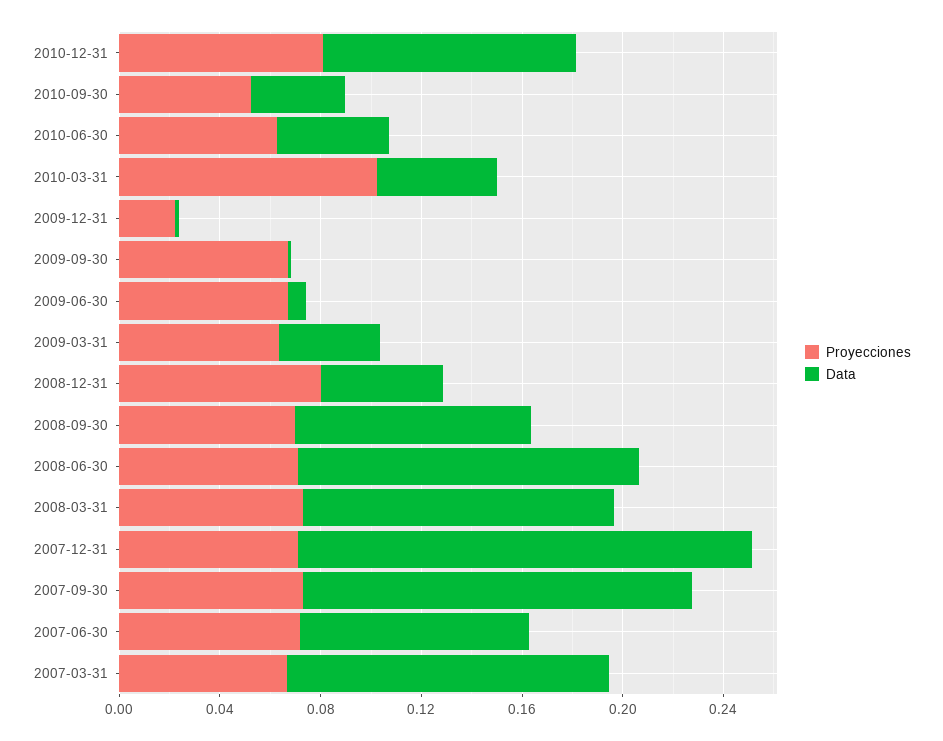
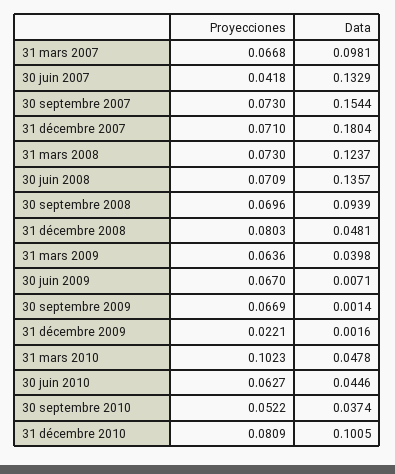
  {
    "Proyecciones": {
      "2010-12-31": 0.0809,
      "2010-09-30": 0.0522,
      "2010-06-30": 0.0627,
      "2010-03-31": 0.1023,
      "2009-12-31": 0.0221,
      "2009-09-30": 0.0669,
      "2009-06-30": 0.067,
      "2009-03-31": 0.0636,
      "2008-12-31": 0.0803,
      "2008-09-30": 0.0696,
      "2008-06-30": 0.0709,
      "2008-03-31": 0.073,
      "2007-12-31": 0.071,
      "2007-09-30": 0.073,
-     "2007-06-30": 0.07,
+     "2007-06-30": 0.0418,
      "2007-03-31": 0.0668
    },
    "Data": {
      "2010-12-31": 0.1005,
      "2010-09-30": 0.0374,
      "2010-06-30": 0.0446,
      "2010-03-31": 0.0478,
      "2009-12-31": 0.0016,
      "2009-09-30": 0.0014,
      "2009-06-30": 0.0071,
      "2009-03-31": 0.0398,
      "2008-12-31": 0.0481,
      "2008-09-30": 0.0939,
      "2008-06-30": 0.1357,
      "2008-03-31": 0.1237,
      "2007-12-31": 0.1804,
      "2007-09-30": 0.1544,
-     "2007-06-30": 0.09,
+     "2007-06-30": 0.1329,
-     "2007-03-31": 0.13
+     "2007-03-31": 0.0981
    }
  }

